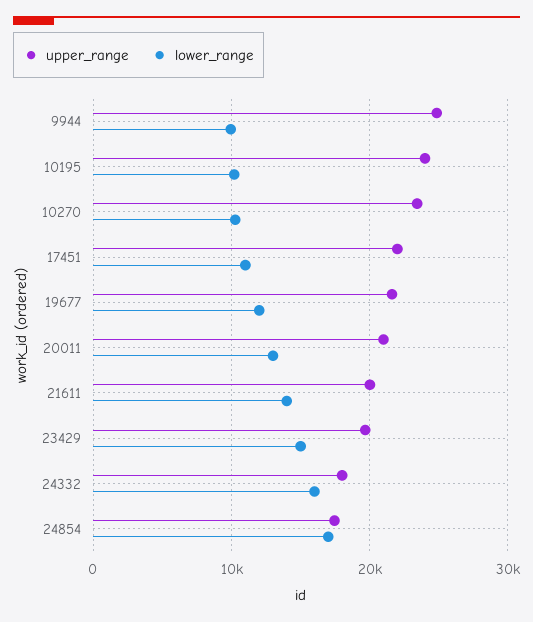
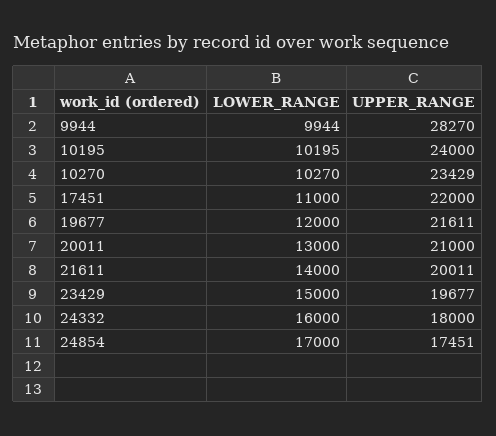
  {
    "upper_range": {
-     "9944": 25000,
+     "9944": 28270,
      "10195": 24000,
      "10270": 23429,
      "17451": 22000,
      "19677": 21611,
      "20011": 21000,
      "21611": 20011,
      "23429": 19677,
      "24332": 18000,
      "24854": 17451
    },
    "lower_range": {
      "9944": 9944,
      "10195": 10195,
      "10270": 10270,
      "17451": 11000,
      "19677": 12000,
      "20011": 13000,
      "21611": 14000,
      "23429": 15000,
      "24332": 16000,
      "24854": 17000
    }
  }

